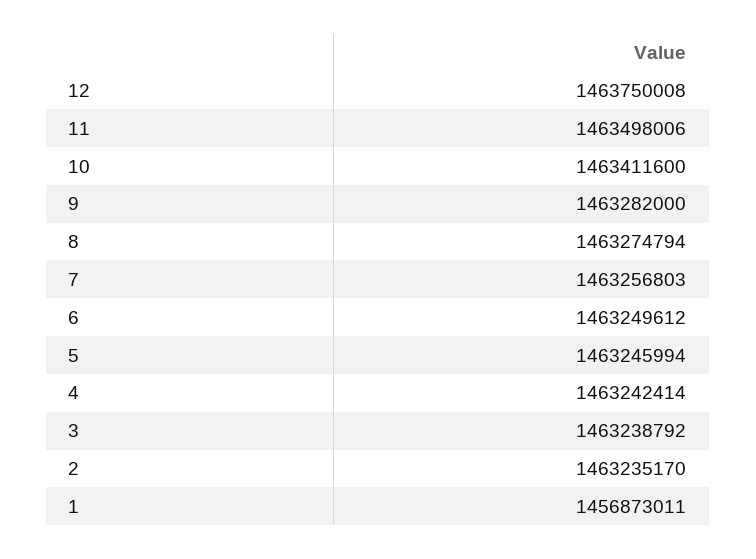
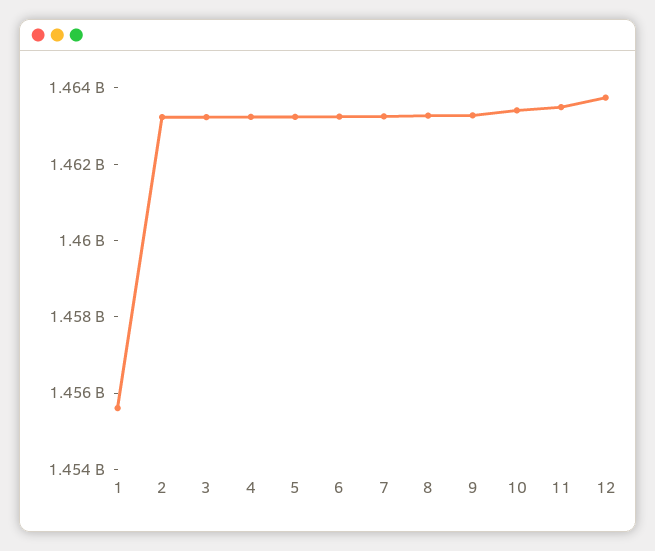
  {
    "12": 1463750008,
    "11": 1463498006,
    "10": 1463411600,
    "9": 1463282000,
    "8": 1463274794,
    "7": 1463256803,
    "6": 1463249612,
    "5": 1463245994,
    "4": 1463242414,
    "3": 1463238792,
    "2": 1463235170,
-   "1": 1456873011
+   "1": 1455500000
  }

